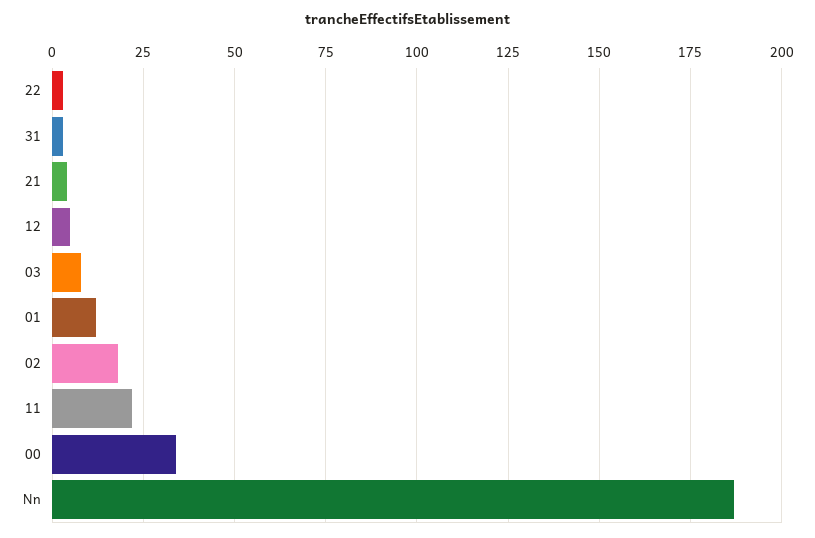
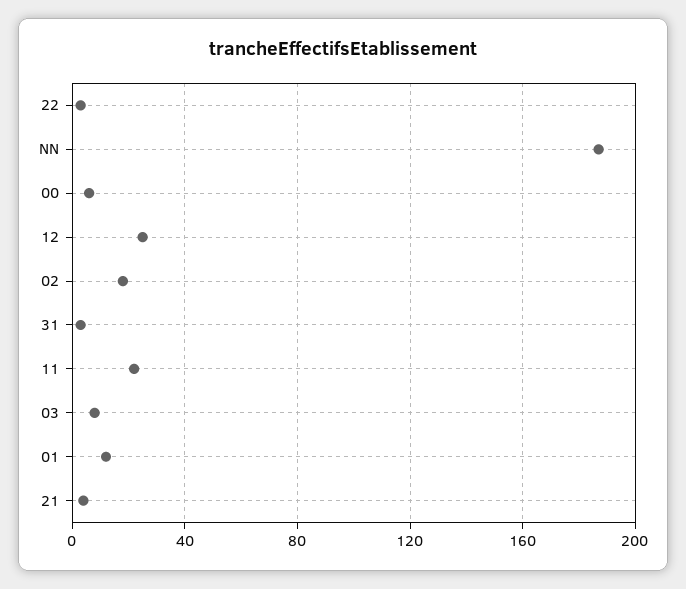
  {
    "22": 5,
    "31": 5,
    "21": 5,
-   "12": 5,
+   "12": 25,
    "03": 10,
    "01": 10,
    "02": 20,
    "11": 20,
-   "00": 35,
+   "00": 5,
    "Nn": 185
  }

